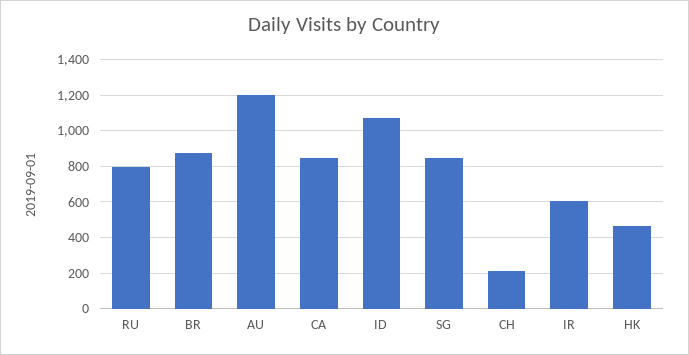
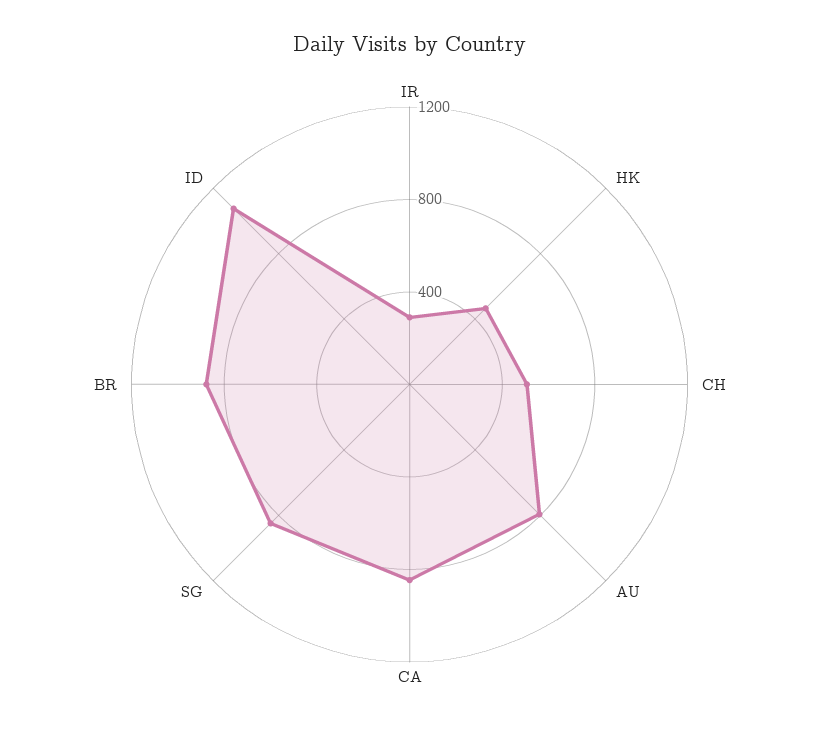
  {
-   "RU": 800,
    "BR": 900,
-   "AU": 1200,
+   "AU": 800,
    "CA": 850,
    "ID": 1100,
    "SG": 850,
-   "CH": 200,
+   "CH": 500,
-   "IR": 600,
+   "IR": 300,
    "HK": 450
  }

